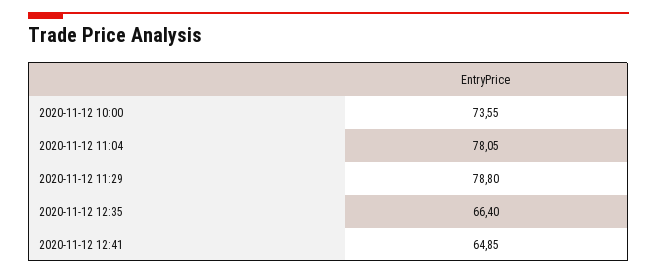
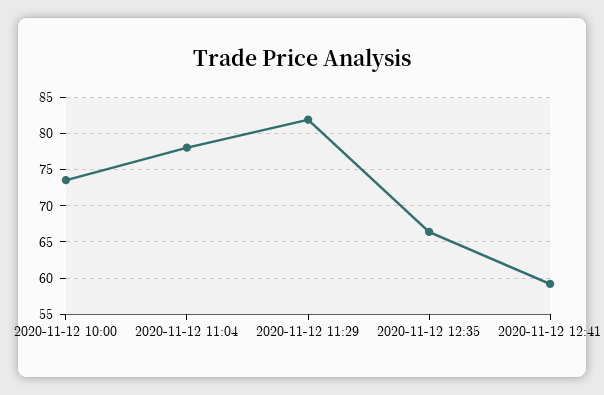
  {
    "2020-11-12 10:00": 73.55,
    "2020-11-12 11:04": 78.05,
-   "2020-11-12 11:29": 78.8,
+   "2020-11-12 11:29": 82,
    "2020-11-12 12:35": 66.4,
-   "2020-11-12 12:41": 64.85
+   "2020-11-12 12:41": 59
  }

